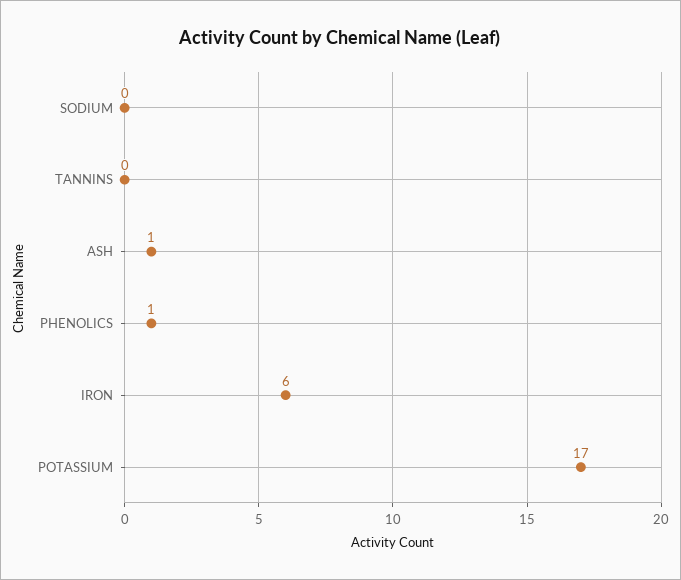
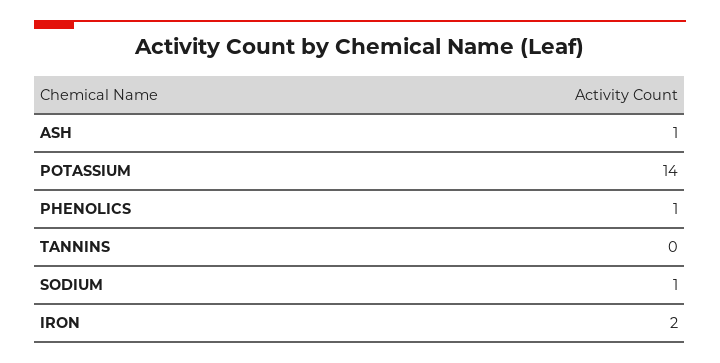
  {
-   "SODIUM": 0,
+   "SODIUM": 1,
    "TANNINS": 0,
    "ASH": 1,
    "PHENOLICS": 1,
-   "IRON": 6,
+   "IRON": 2,
-   "POTASSIUM": 17
+   "POTASSIUM": 14
  }

